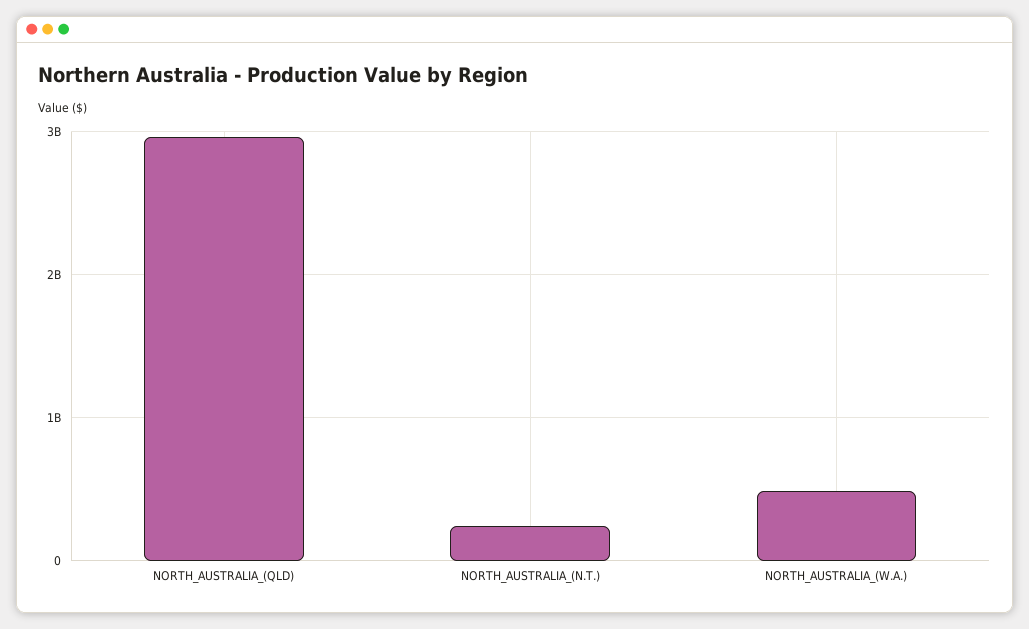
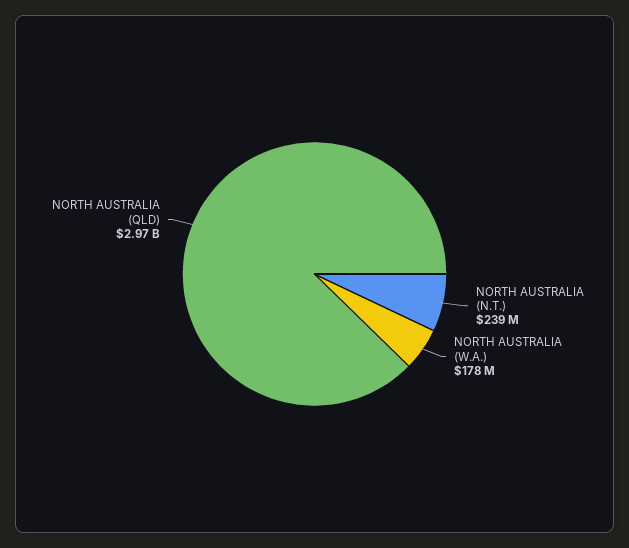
  {
    "NORTH_AUSTRALIA_(QLD)": 2970000000,
    "NORTH_AUSTRALIA_(N.T.)": 239000000,
-   "NORTH_AUSTRALIA_(W.A.)": 500000000
+   "NORTH_AUSTRALIA_(W.A.)": 178000000
  }

